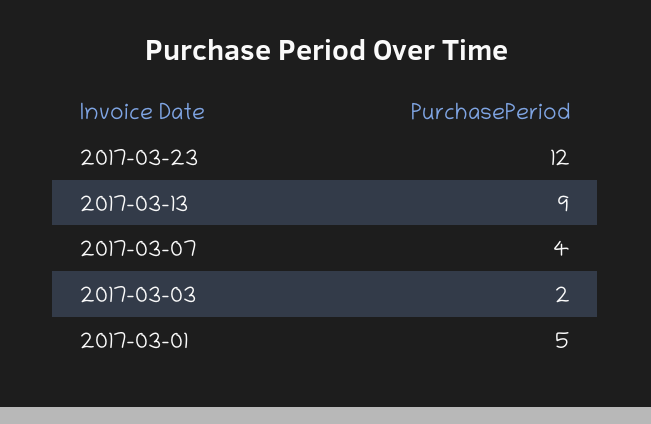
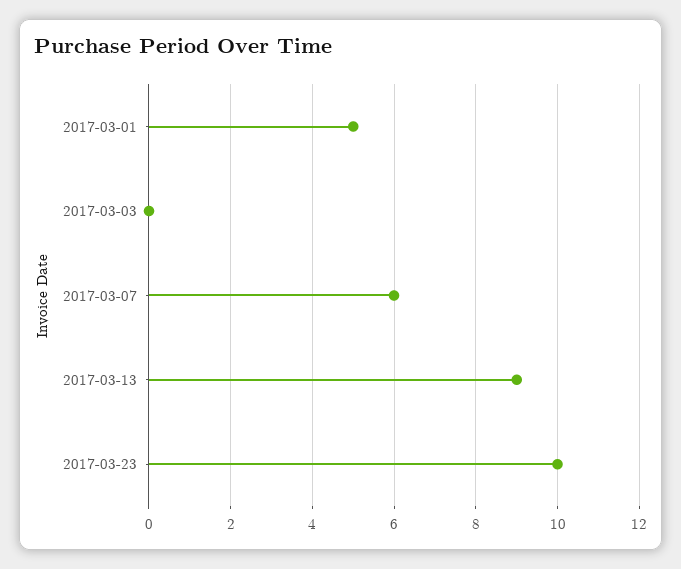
  {
-   "2017-03-23": 12,
+   "2017-03-23": 10,
    "2017-03-13": 9,
-   "2017-03-07": 4,
+   "2017-03-07": 6,
-   "2017-03-03": 2,
+   "2017-03-03": 0,
    "2017-03-01": 5
  }

